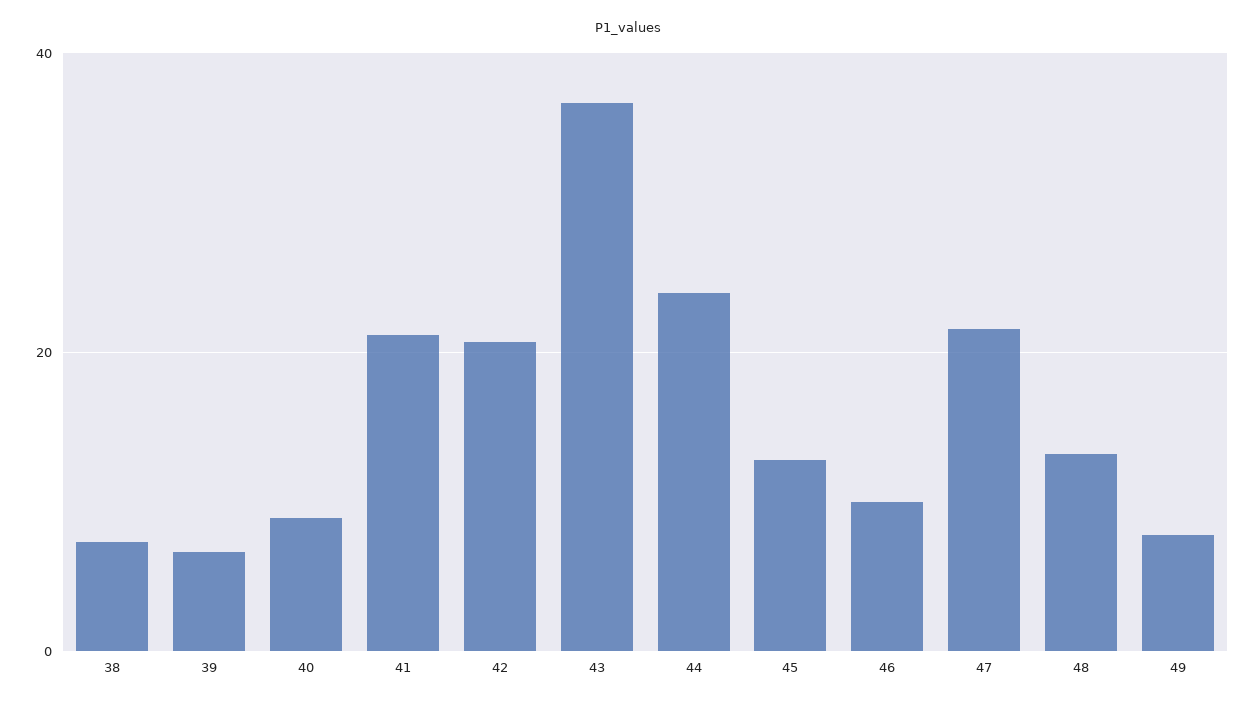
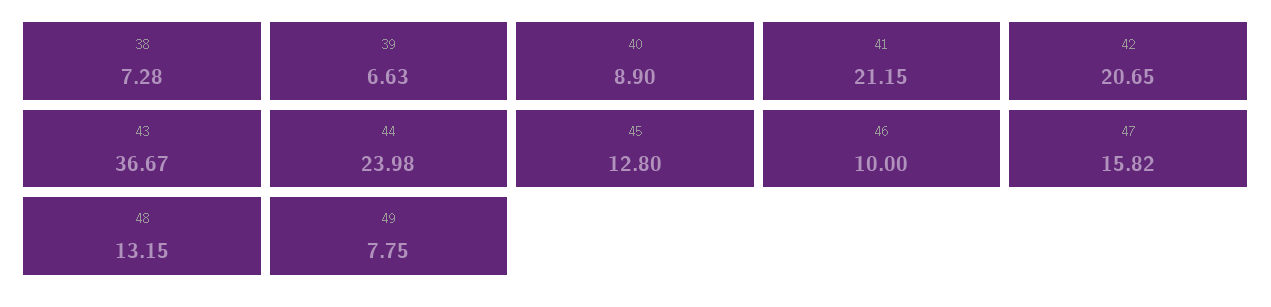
  {
    "38": 7.28,
    "39": 6.63,
    "40": 8.9,
    "41": 21.15,
    "42": 20.65,
    "43": 36.67,
    "44": 23.98,
    "45": 12.8,
    "46": 10,
-   "47": 22,
+   "47": 15.82,
    "48": 13.15,
    "49": 7.75
  }

